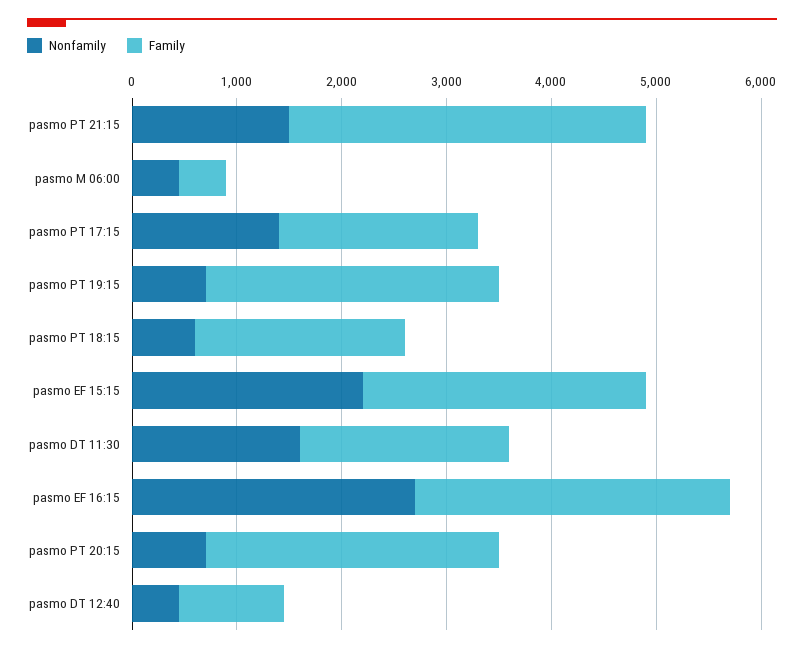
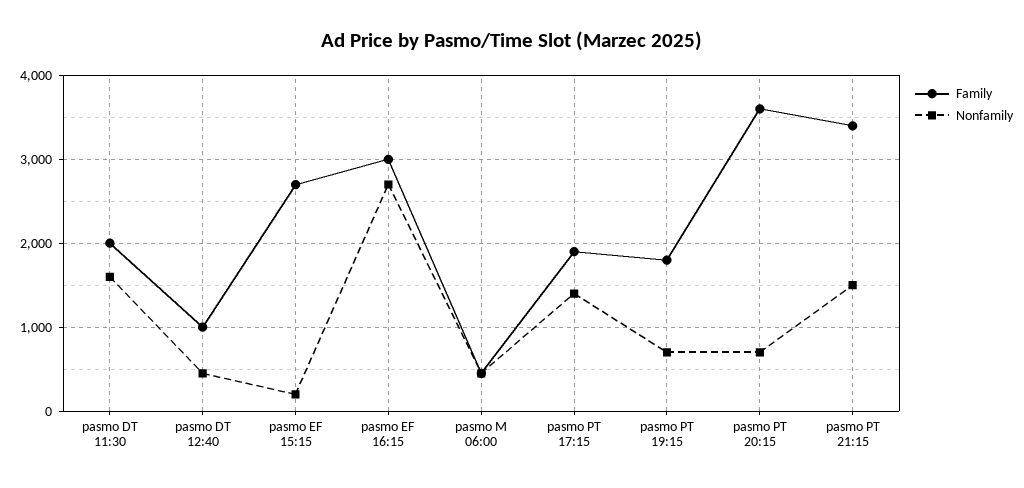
  {
    "Nonfamily": {
      "pasmo PT 21:15": 1500,
      "pasmo M 06:00": 500,
      "pasmo PT 17:15": 1400,
      "pasmo PT 19:15": 700,
-     "pasmo PT 18:15": 600,
-     "pasmo EF 15:15": 2200,
+     "pasmo EF 15:15": 200,
      "pasmo DT 11:30": 1600,
      "pasmo EF 16:15": 2700,
      "pasmo PT 20:15": 700,
      "pasmo DT 12:40": 500
    },
    "Family": {
      "pasmo PT 21:15": 3400,
      "pasmo M 06:00": 500,
      "pasmo PT 17:15": 1900,
-     "pasmo PT 19:15": 2800,
+     "pasmo PT 19:15": 1800,
-     "pasmo PT 18:15": 2000,
      "pasmo EF 15:15": 2700,
      "pasmo DT 11:30": 2000,
      "pasmo EF 16:15": 3000,
-     "pasmo PT 20:15": 2800,
+     "pasmo PT 20:15": 3600,
      "pasmo DT 12:40": 1000
    }
  }

